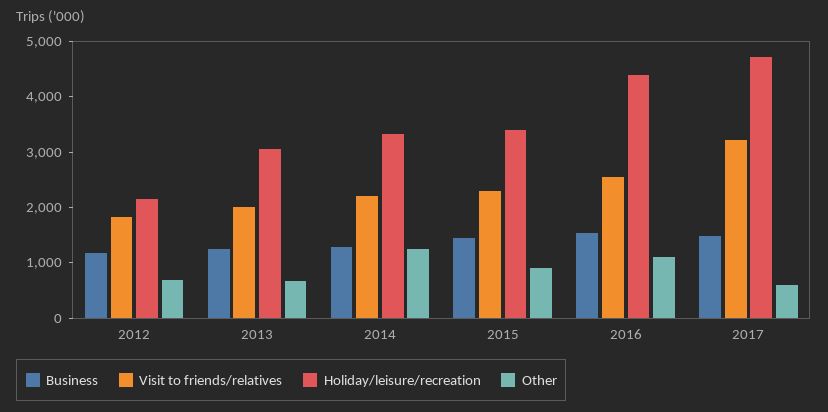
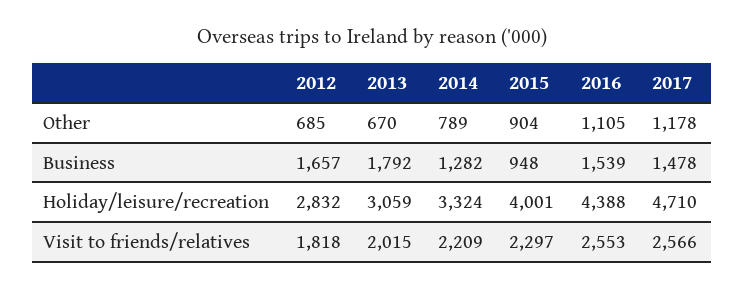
  {
    "Business": {
-     "2012": 1200,
+     "2012": 1657,
-     "2013": 1200,
+     "2013": 1792,
      "2014": 1282,
-     "2015": 1400,
+     "2015": 948,
      "2016": 1539,
      "2017": 1478
    },
    "Visit to friends/relatives": {
      "2012": 1818,
      "2013": 2015,
      "2014": 2209,
      "2015": 2297,
      "2016": 2553,
-     "2017": 3200
+     "2017": 2566
    },
    "Holiday/leisure/recreation": {
-     "2012": 2200,
+     "2012": 2832,
      "2013": 3059,
      "2014": 3324,
-     "2015": 3400,
+     "2015": 4001,
      "2016": 4388,
      "2017": 4710
    },
    "Other": {
      "2012": 685,
      "2013": 670,
-     "2014": 1200,
+     "2014": 789,
      "2015": 904,
      "2016": 1105,
-     "2017": 600
+     "2017": 1178
    }
  }

